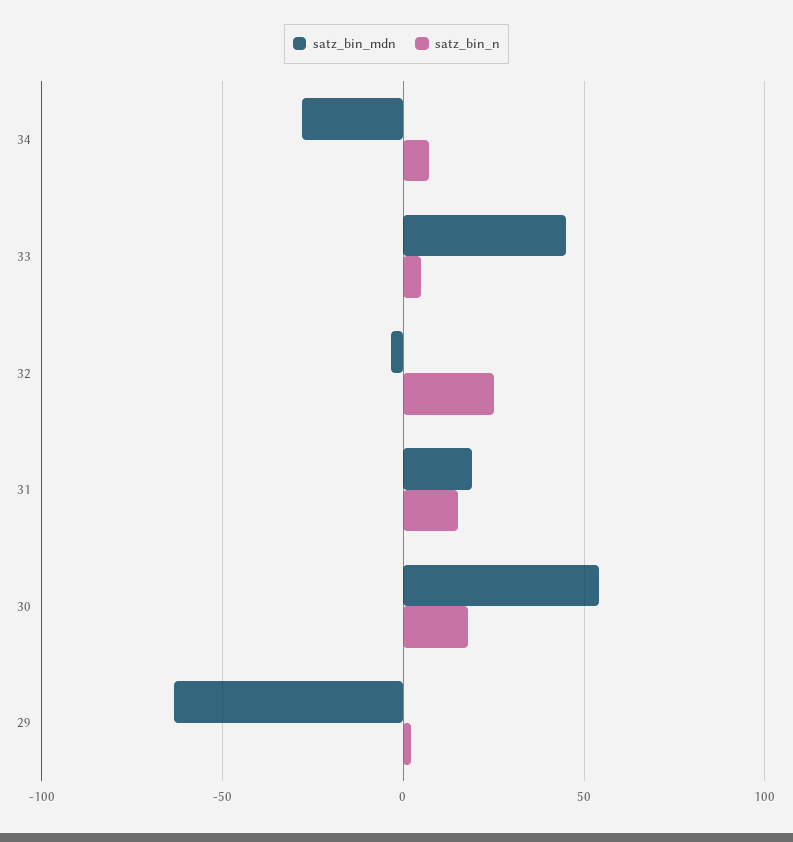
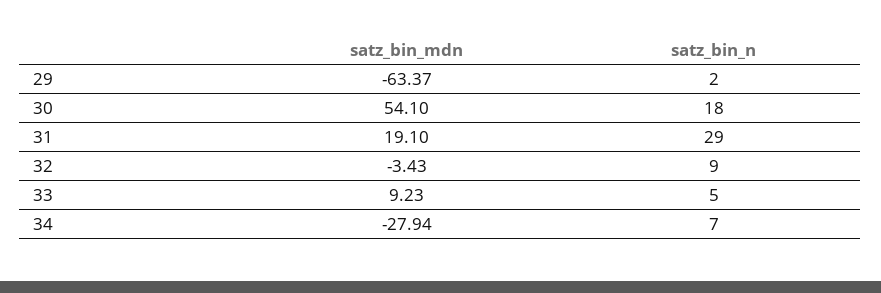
  {
    "satz_bin_mdn": {
      "34": -27.94,
-     "33": 45,
+     "33": 9.23,
      "32": -3.43,
      "31": 19.1,
      "30": 54.1,
      "29": -63.37
    },
    "satz_bin_n": {
      "34": 7,
      "33": 5,
-     "32": 25,
+     "32": 9,
-     "31": 15,
+     "31": 29,
      "30": 18,
      "29": 2
    }
  }

